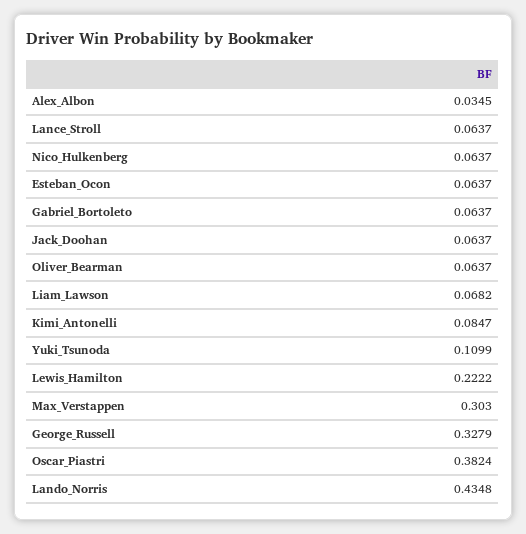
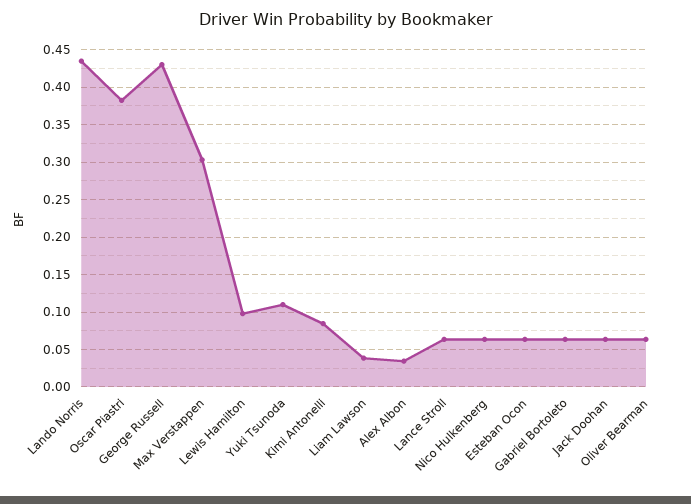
  {
    "Alex_Albon": 0.0345,
    "Lance_Stroll": 0.0637,
    "Nico_Hulkenberg": 0.0637,
    "Esteban_Ocon": 0.0637,
    "Gabriel_Bortoleto": 0.0637,
    "Jack_Doohan": 0.0637,
    "Oliver_Bearman": 0.0637,
-   "Liam_Lawson": 0.0682,
+   "Liam_Lawson": 0.04,
    "Kimi_Antonelli": 0.0847,
    "Yuki_Tsunoda": 0.1099,
-   "Lewis_Hamilton": 0.2222,
+   "Lewis_Hamilton": 0.1,
    "Max_Verstappen": 0.303,
-   "George_Russell": 0.3279,
+   "George_Russell": 0.43,
    "Oscar_Piastri": 0.3824,
    "Lando_Norris": 0.4348
  }

